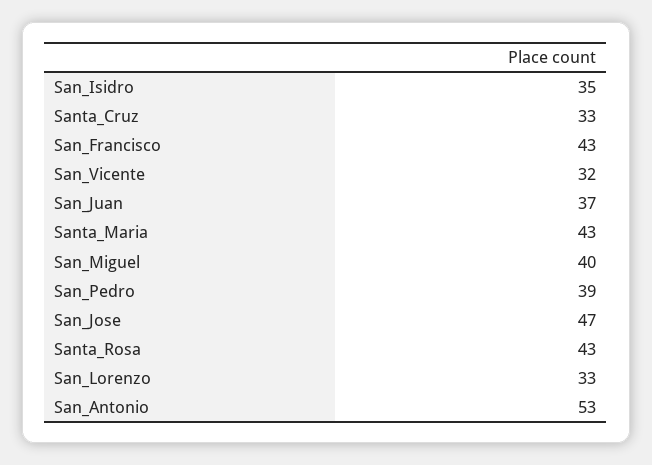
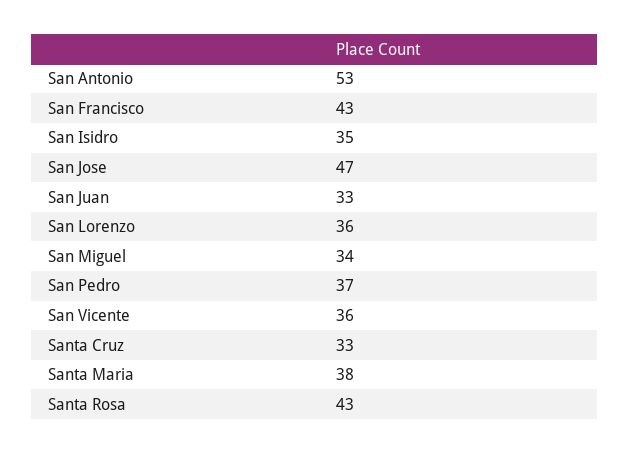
  {
    "San_Isidro": 35,
    "Santa_Cruz": 33,
    "San_Francisco": 43,
-   "San_Vicente": 32,
+   "San_Vicente": 36,
-   "San_Juan": 37,
+   "San_Juan": 33,
-   "Santa_Maria": 43,
+   "Santa_Maria": 38,
-   "San_Miguel": 40,
+   "San_Miguel": 34,
-   "San_Pedro": 39,
+   "San_Pedro": 37,
    "San_Jose": 47,
    "Santa_Rosa": 43,
-   "San_Lorenzo": 33,
+   "San_Lorenzo": 36,
    "San_Antonio": 53
  }

